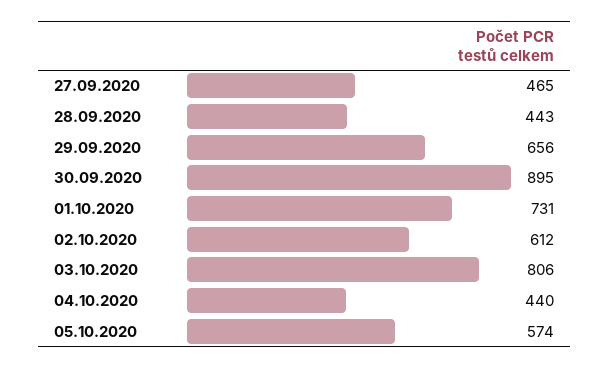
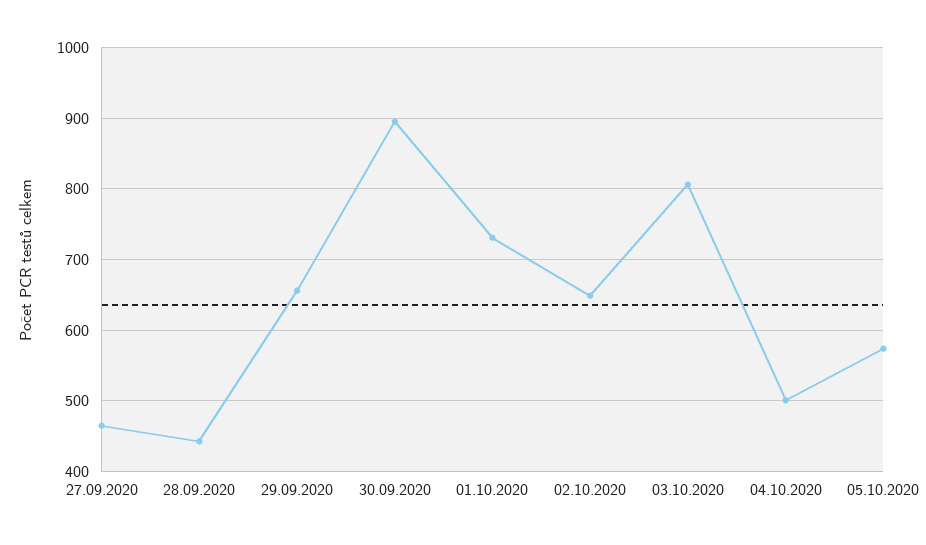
  {
    "27.09.2020": 465,
    "28.09.2020": 443,
    "29.09.2020": 656,
    "30.09.2020": 895,
    "01.10.2020": 731,
-   "02.10.2020": 612,
+   "02.10.2020": 650,
    "03.10.2020": 806,
-   "04.10.2020": 440,
+   "04.10.2020": 500,
    "05.10.2020": 574
  }

